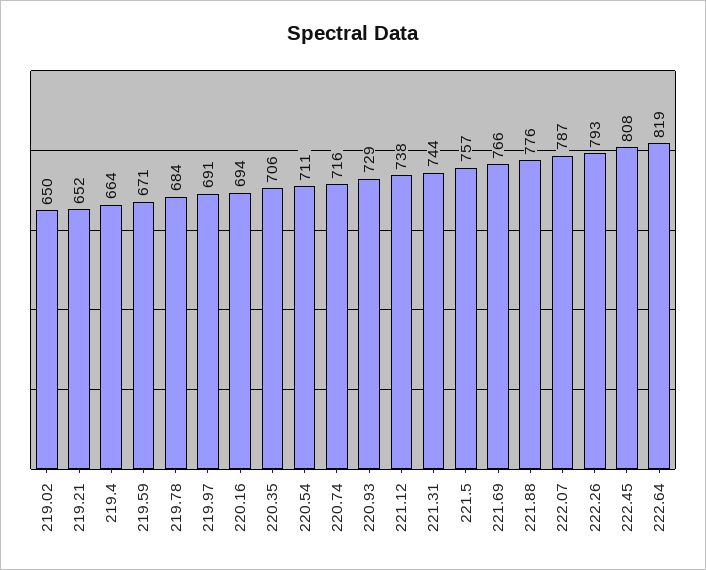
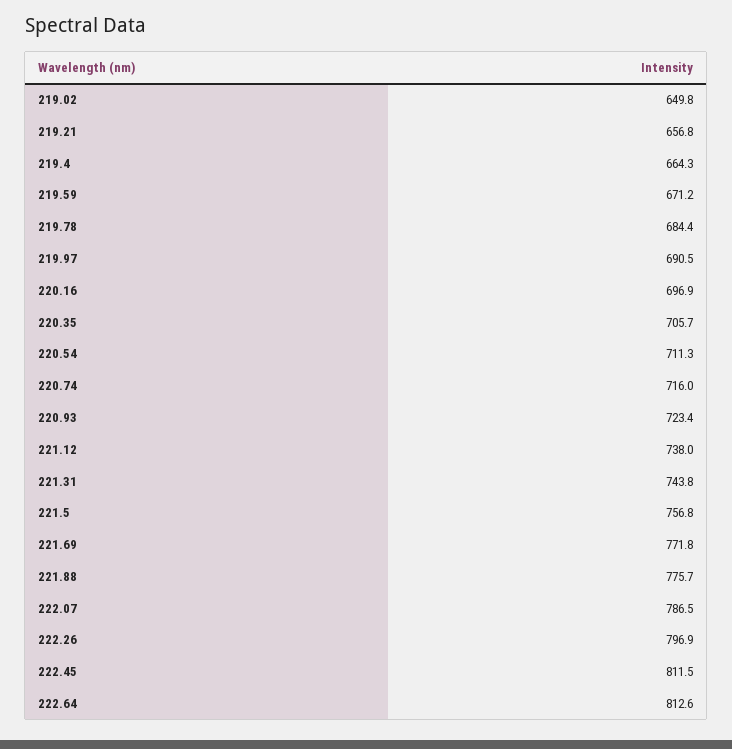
  {
    "219.02": 649.8,
-   "219.21": 652,
+   "219.21": 656.8,
    "219.4": 664.3,
    "219.59": 671.2,
    "219.78": 684.4,
    "219.97": 690.5,
-   "220.16": 694,
+   "220.16": 696.9,
    "220.35": 705.7,
    "220.54": 711.3,
    "220.74": 716,
-   "220.93": 729,
+   "220.93": 723.4,
    "221.12": 738,
    "221.31": 743.8,
    "221.5": 756.8,
-   "221.69": 766,
+   "221.69": 771.8,
    "221.88": 775.7,
    "222.07": 786.5,
-   "222.26": 793,
+   "222.26": 796.9,
-   "222.45": 808,
+   "222.45": 811.5,
-   "222.64": 819
+   "222.64": 812.6
  }

